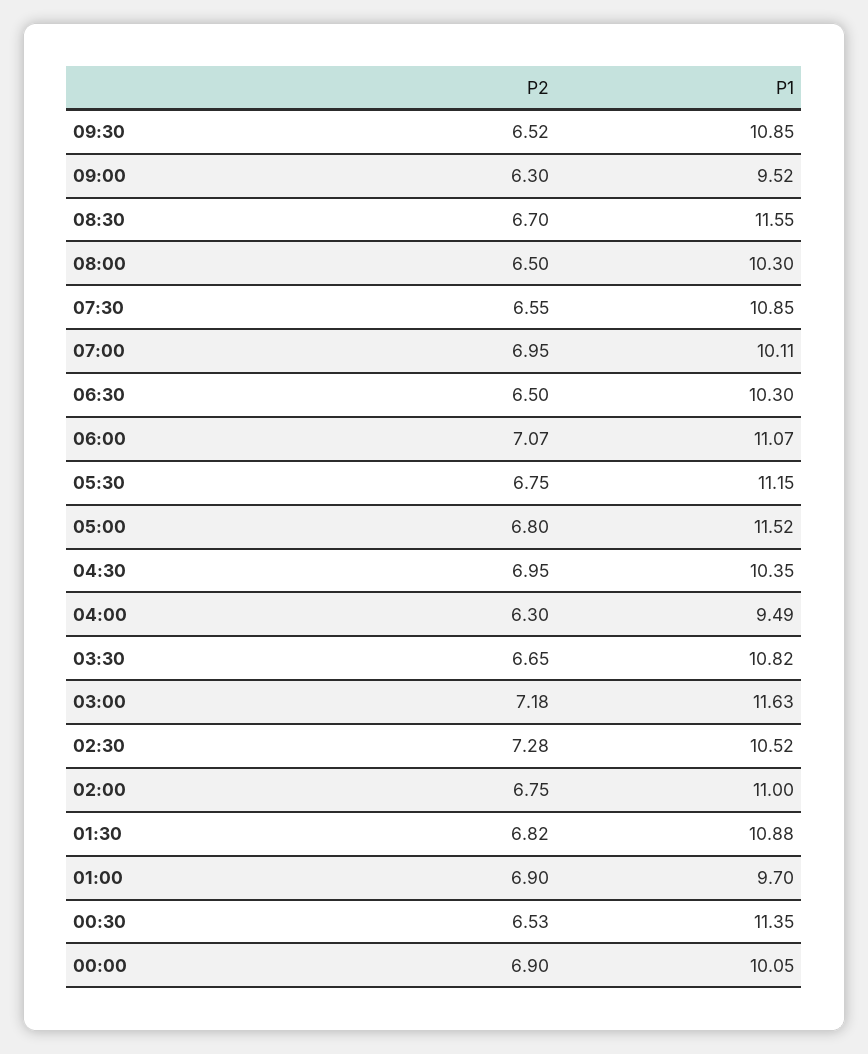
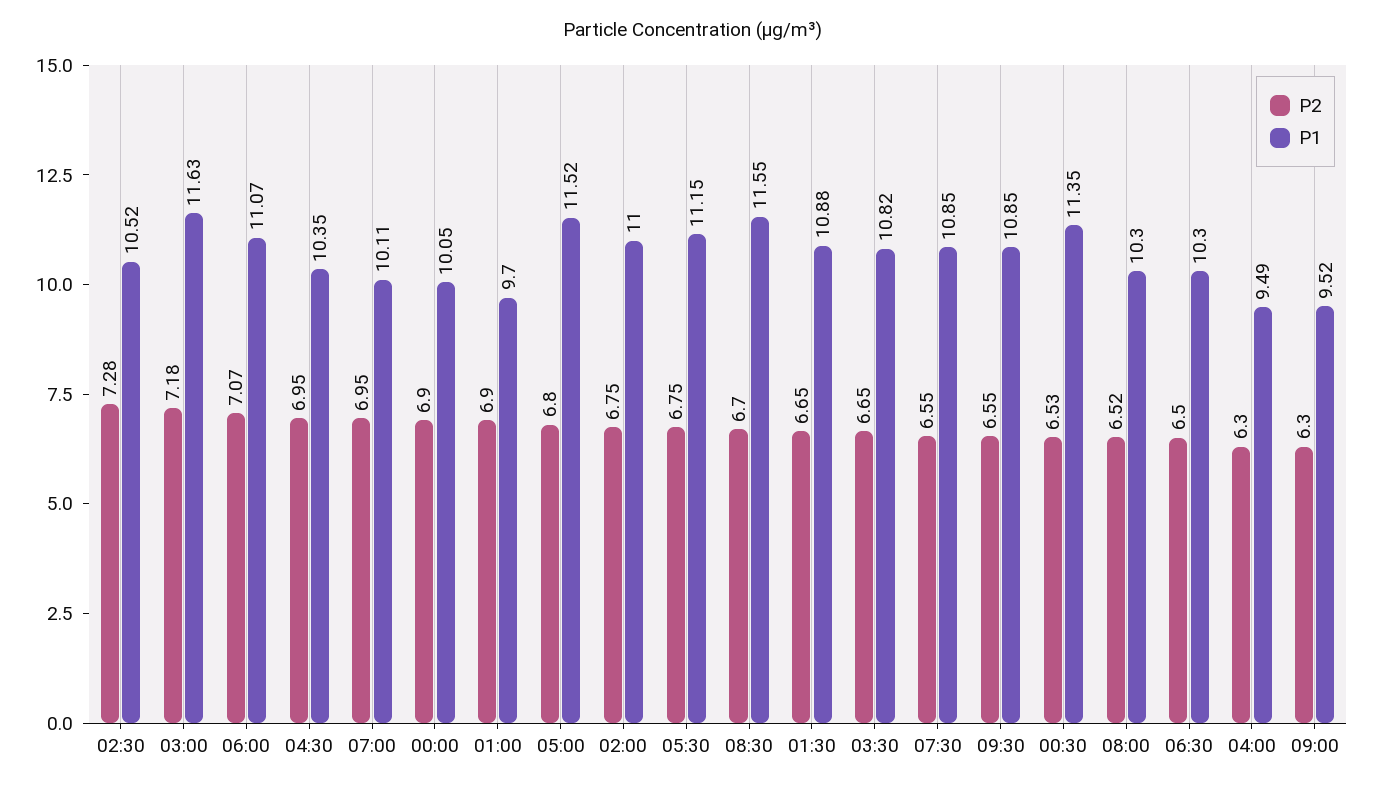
  {
    "P2": {
-     "09:30": 6.52,
+     "09:30": 6.55,
      "09:00": 6.3,
      "08:30": 6.7,
-     "08:00": 6.5,
+     "08:00": 6.52,
      "07:30": 6.55,
      "07:00": 6.95,
      "06:30": 6.5,
      "06:00": 7.07,
      "05:30": 6.75,
      "05:00": 6.8,
      "04:30": 6.95,
      "04:00": 6.3,
      "03:30": 6.65,
      "03:00": 7.18,
      "02:30": 7.28,
      "02:00": 6.75,
-     "01:30": 6.82,
+     "01:30": 6.65,
      "01:00": 6.9,
      "00:30": 6.53,
      "00:00": 6.9
    },
    "P1": {
      "09:30": 10.85,
      "09:00": 9.52,
      "08:30": 11.55,
      "08:00": 10.3,
      "07:30": 10.85,
      "07:00": 10.11,
      "06:30": 10.3,
      "06:00": 11.07,
      "05:30": 11.15,
      "05:00": 11.52,
      "04:30": 10.35,
      "04:00": 9.49,
      "03:30": 10.82,
      "03:00": 11.63,
      "02:30": 10.52,
      "02:00": 11,
      "01:30": 10.88,
      "01:00": 9.7,
      "00:30": 11.35,
      "00:00": 10.05
    }
  }

